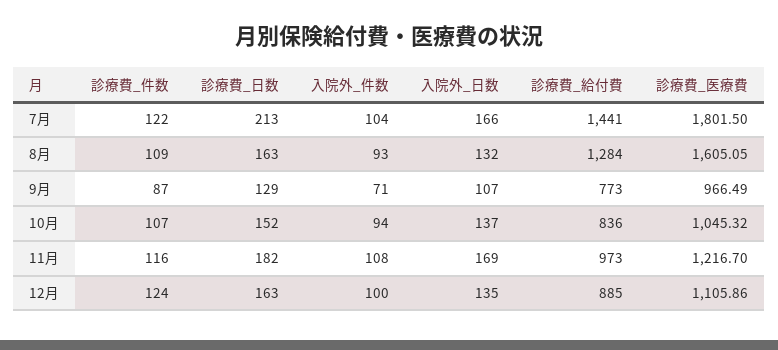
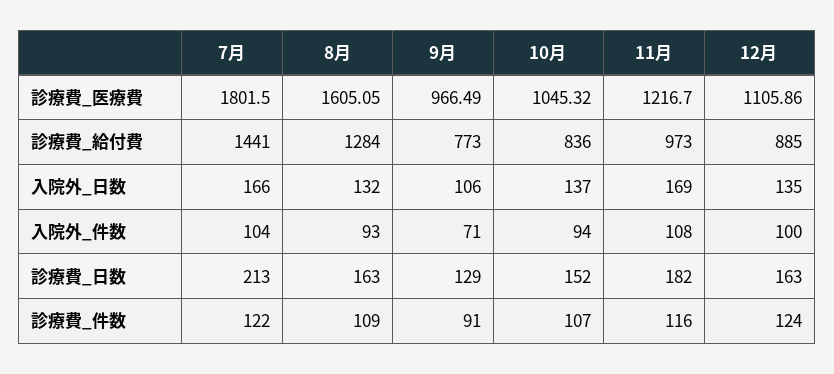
  {
    "診療費_件数": {
      "7月": 122,
      "8月": 109,
-     "9月": 87,
+     "9月": 91,
      "10月": 107,
      "11月": 116,
      "12月": 124
    },
    "診療費_日数": {
      "7月": 213,
      "8月": 163,
      "9月": 129,
      "10月": 152,
      "11月": 182,
      "12月": 163
    },
    "入院外_件数": {
      "7月": 104,
      "8月": 93,
      "9月": 71,
      "10月": 94,
      "11月": 108,
      "12月": 100
    },
    "入院外_日数": {
      "7月": 166,
      "8月": 132,
-     "9月": 107,
+     "9月": 106,
      "10月": 137,
      "11月": 169,
      "12月": 135
    },
    "診療費_給付費": {
      "7月": 1441,
      "8月": 1284,
      "9月": 773,
      "10月": 836,
      "11月": 973,
      "12月": 885
    },
    "診療費_医療費": {
      "7月": 1801.5,
      "8月": 1605.05,
      "9月": 966.49,
      "10月": 1045.32,
      "11月": 1216.7,
      "12月": 1105.86
    }
  }

